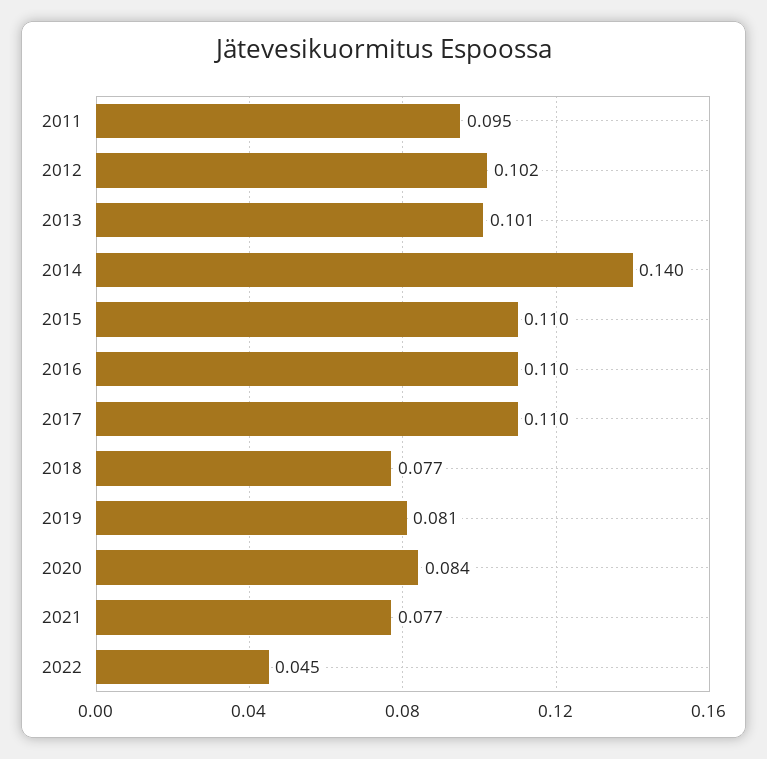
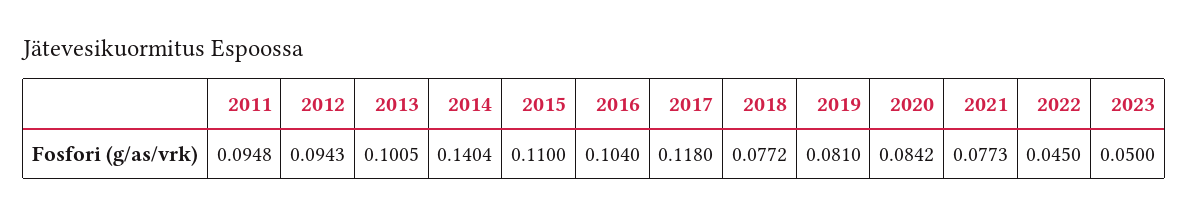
  {
    "2011": 0.0948,
-   "2012": 0.102,
+   "2012": 0.0943,
    "2013": 0.1005,
    "2014": 0.1404,
    "2015": 0.11,
-   "2016": 0.11,
+   "2016": 0.104,
-   "2017": 0.11,
+   "2017": 0.118,
    "2018": 0.0772,
    "2019": 0.081,
    "2020": 0.0842,
    "2021": 0.0773,
-   "2022": 0.045
+   "2022": 0.045,
+   "2023": 0.05
  }

